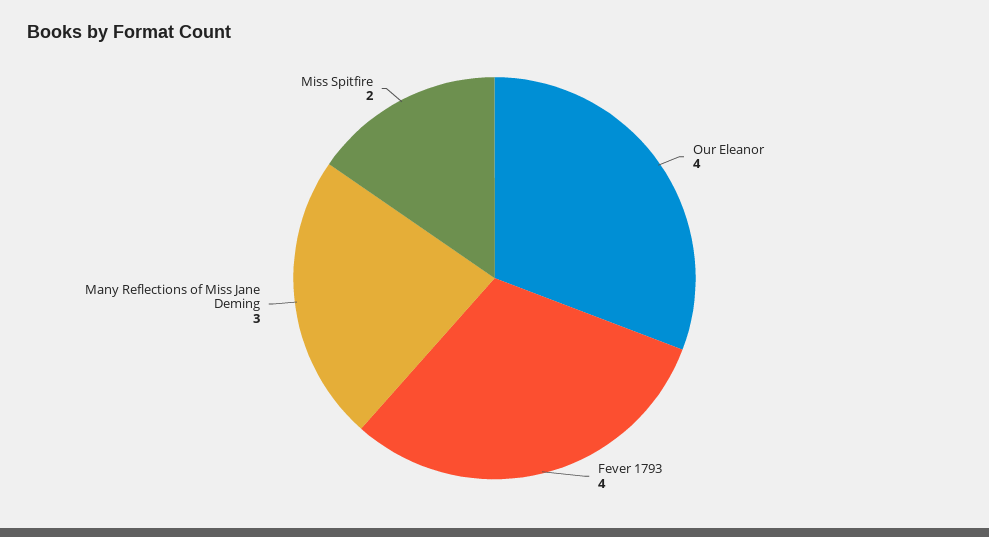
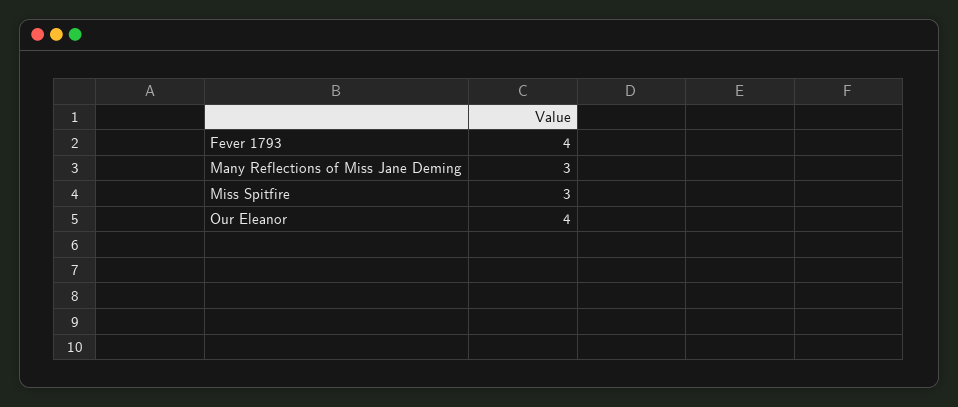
  {
    "Our Eleanor": 4,
    "Fever 1793": 4,
    "Many Reflections of Miss Jane Deming": 3,
-   "Miss Spitfire": 2
+   "Miss Spitfire": 3
  }

